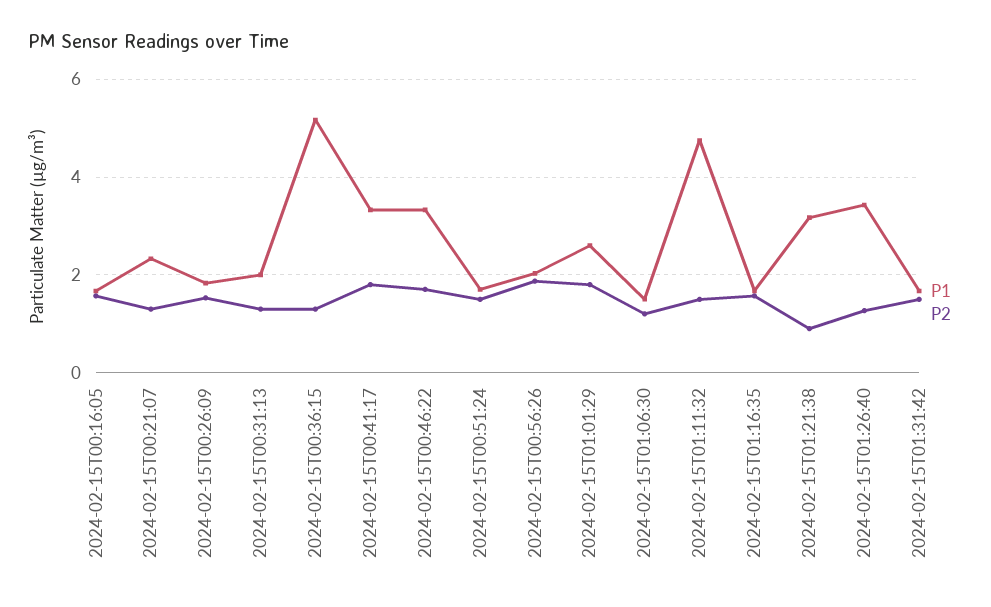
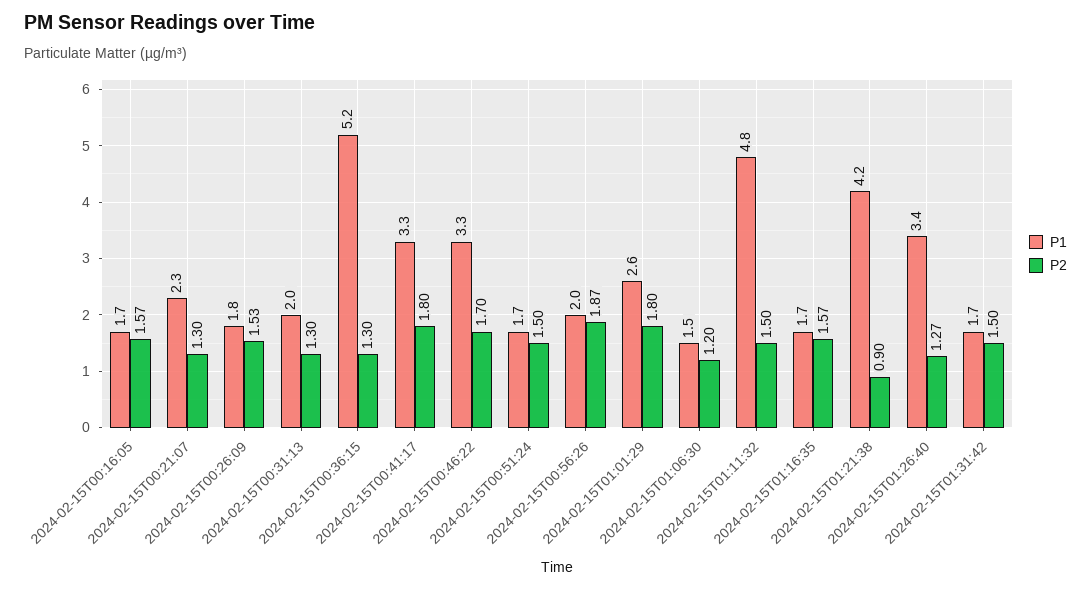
  {
    "P1": {
      "2024-02-15T00:16:05": 1.7,
      "2024-02-15T00:21:07": 2.3,
      "2024-02-15T00:26:09": 1.8,
      "2024-02-15T00:31:13": 2,
      "2024-02-15T00:36:15": 5.2,
      "2024-02-15T00:41:17": 3.3,
      "2024-02-15T00:46:22": 3.3,
      "2024-02-15T00:51:24": 1.7,
      "2024-02-15T00:56:26": 2,
      "2024-02-15T01:01:29": 2.6,
      "2024-02-15T01:06:30": 1.5,
      "2024-02-15T01:11:32": 4.8,
      "2024-02-15T01:16:35": 1.7,
-     "2024-02-15T01:21:38": 3.2,
+     "2024-02-15T01:21:38": 4.2,
      "2024-02-15T01:26:40": 3.4,
      "2024-02-15T01:31:42": 1.7
    },
    "P2": {
      "2024-02-15T00:16:05": 1.57,
      "2024-02-15T00:21:07": 1.3,
      "2024-02-15T00:26:09": 1.53,
      "2024-02-15T00:31:13": 1.3,
      "2024-02-15T00:36:15": 1.3,
      "2024-02-15T00:41:17": 1.8,
      "2024-02-15T00:46:22": 1.7,
      "2024-02-15T00:51:24": 1.5,
      "2024-02-15T00:56:26": 1.87,
      "2024-02-15T01:01:29": 1.8,
      "2024-02-15T01:06:30": 1.2,
      "2024-02-15T01:11:32": 1.5,
      "2024-02-15T01:16:35": 1.57,
      "2024-02-15T01:21:38": 0.9,
      "2024-02-15T01:26:40": 1.27,
      "2024-02-15T01:31:42": 1.5
    }
  }

